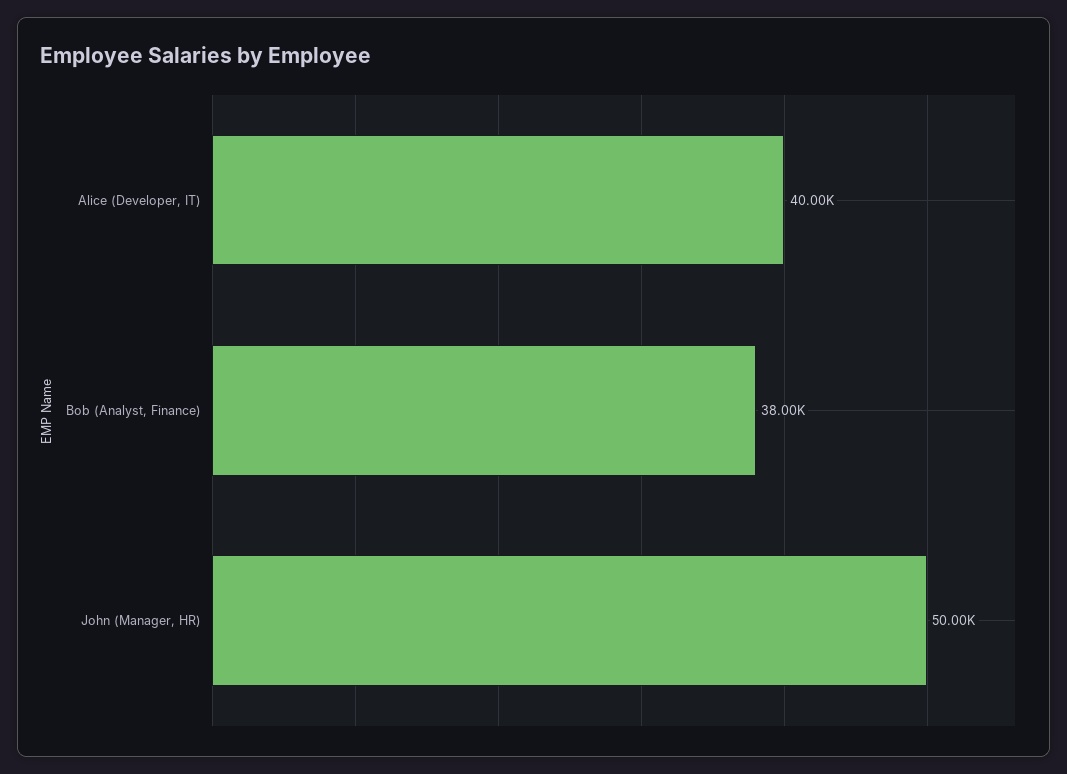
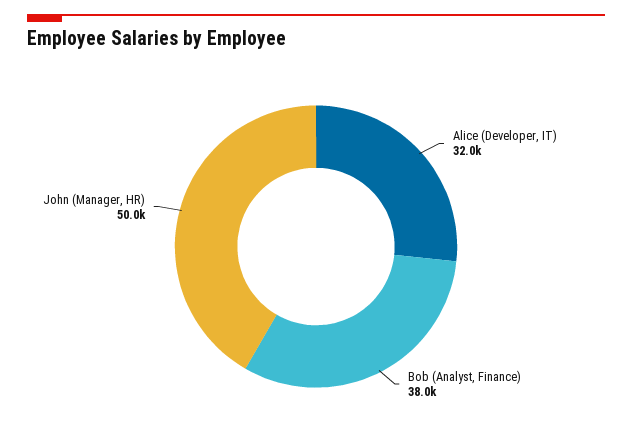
  {
-   "Alice (Developer, IT)": 40000,
+   "Alice (Developer, IT)": 32000,
    "Bob (Analyst, Finance)": 38000,
    "John (Manager, HR)": 50000
  }

